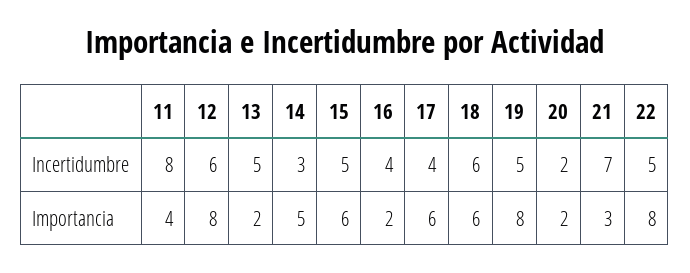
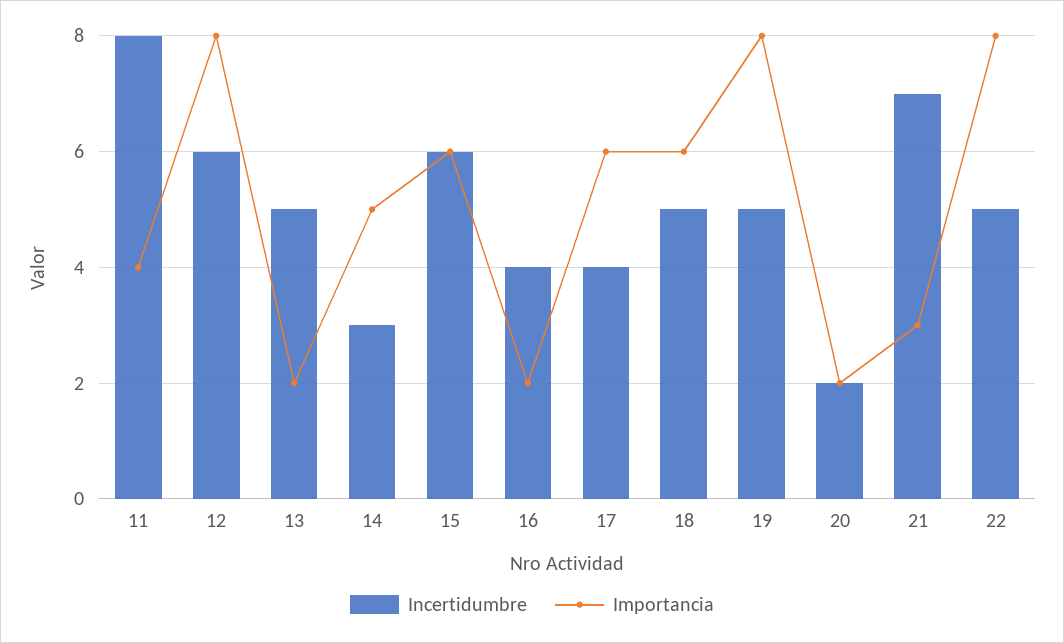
  {
    "Incertidumbre": {
      "11": 8,
      "12": 6,
      "13": 5,
      "14": 3,
-     "15": 5,
+     "15": 6,
      "16": 4,
      "17": 4,
-     "18": 6,
+     "18": 5,
      "19": 5,
      "20": 2,
      "21": 7,
      "22": 5
    },
    "Importancia": {
      "11": 4,
      "12": 8,
      "13": 2,
      "14": 5,
      "15": 6,
      "16": 2,
      "17": 6,
      "18": 6,
      "19": 8,
      "20": 2,
      "21": 3,
      "22": 8
    }
  }

